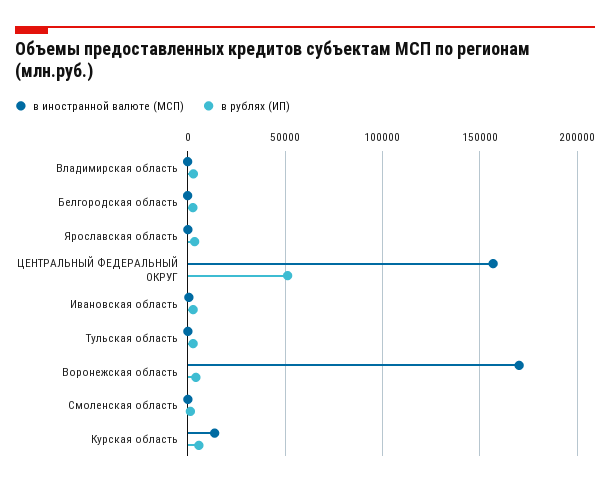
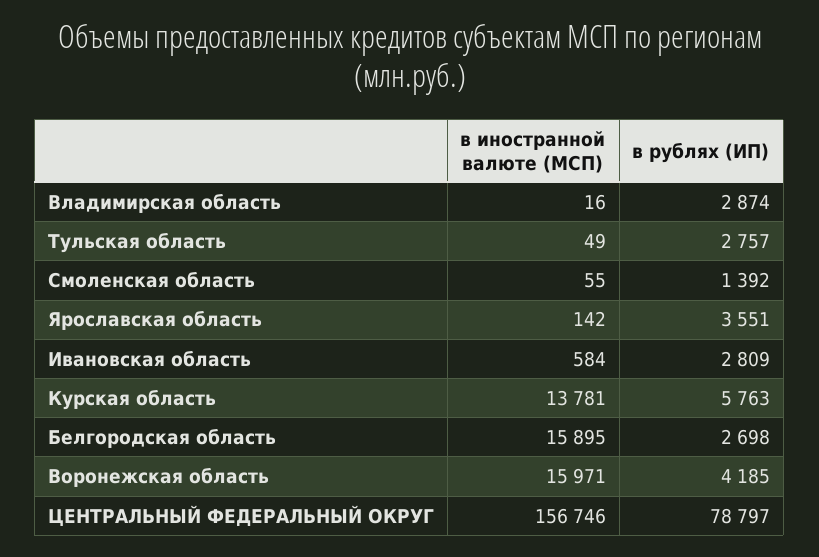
  {
    "в иностранной валюте (МСП)": {
      "Владимирская область": 16,
-     "Белгородская область": 0,
+     "Белгородская область": 15895,
      "Ярославская область": 142,
      "ЦЕНТРАЛЬНЫЙ ФЕДЕРАЛЬНЫЙ ОКРУГ": 156746,
      "Ивановская область": 584,
      "Тульская область": 49,
-     "Воронежская область": 170000,
+     "Воронежская область": 15971,
      "Смоленская область": 55,
      "Курская область": 13781
    },
    "в рублях (ИП)": {
      "Владимирская область": 2874,
      "Белгородская область": 2698,
      "Ярославская область": 3551,
-     "ЦЕНТРАЛЬНЫЙ ФЕДЕРАЛЬНЫЙ ОКРУГ": 50000,
+     "ЦЕНТРАЛЬНЫЙ ФЕДЕРАЛЬНЫЙ ОКРУГ": 78797,
      "Ивановская область": 2809,
      "Тульская область": 2757,
      "Воронежская область": 4185,
      "Смоленская область": 1392,
      "Курская область": 5763
    }
  }

